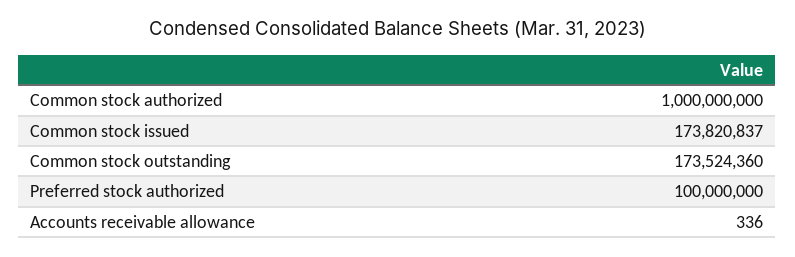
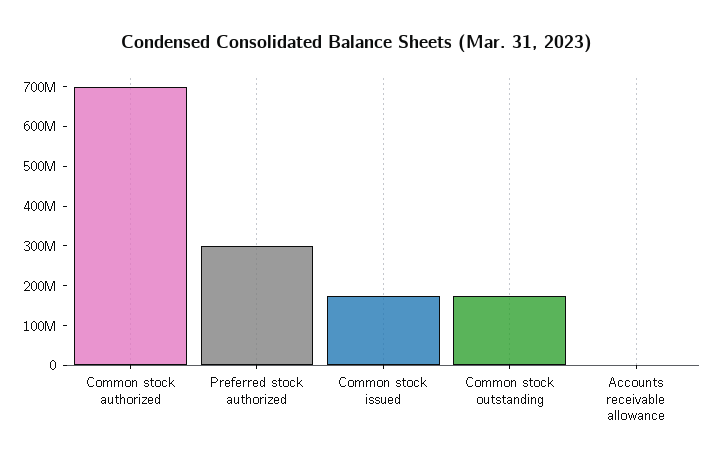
  {
-   "Common stock authorized": 1000000000,
+   "Common stock authorized": 700000000,
    "Common stock issued": 173820837,
    "Common stock outstanding": 173524360,
-   "Preferred stock authorized": 100000000,
+   "Preferred stock authorized": 300000000,
    "Accounts receivable allowance": 336
  }

